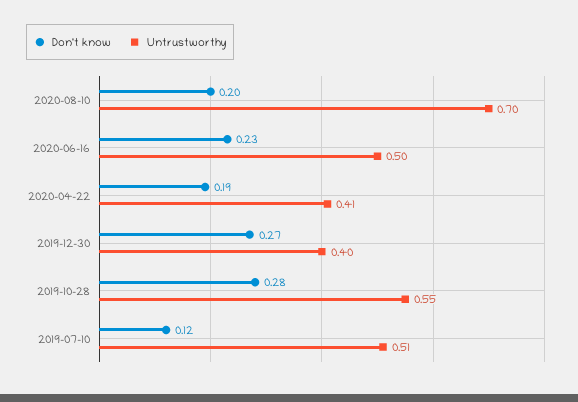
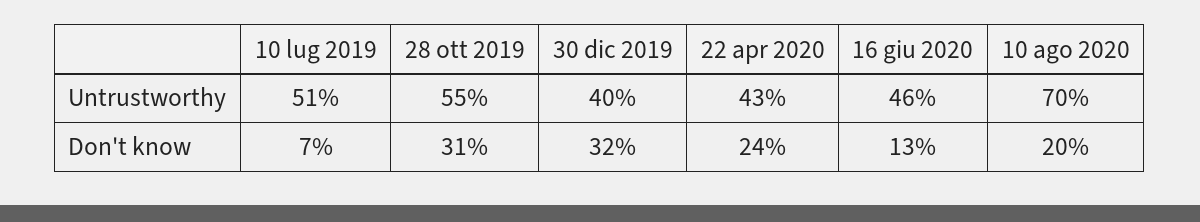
  {
    "Don't know": {
      "2020-08-10": 0.2,
-     "2020-06-16": 0.23,
+     "2020-06-16": 0.13,
-     "2020-04-22": 0.19,
+     "2020-04-22": 0.24,
-     "2019-12-30": 0.27,
+     "2019-12-30": 0.32,
-     "2019-10-28": 0.28,
+     "2019-10-28": 0.31,
-     "2019-07-10": 0.12
+     "2019-07-10": 0.07
    },
    "Untrustworthy": {
      "2020-08-10": 0.7,
-     "2020-06-16": 0.5,
+     "2020-06-16": 0.46,
-     "2020-04-22": 0.41,
+     "2020-04-22": 0.43,
      "2019-12-30": 0.4,
      "2019-10-28": 0.55,
      "2019-07-10": 0.51
    }
  }

